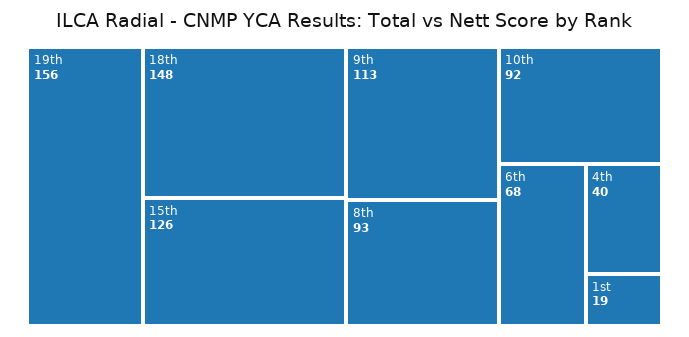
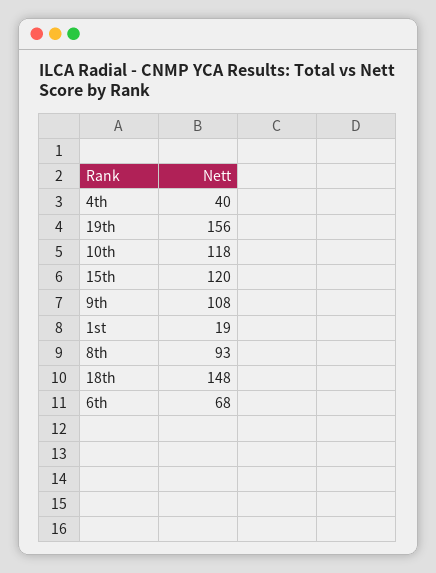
  {
    "19th": 156,
    "18th": 148,
-   "15th": 126,
+   "15th": 120,
-   "9th": 113,
+   "9th": 108,
    "8th": 93,
-   "10th": 92,
+   "10th": 118,
    "6th": 68,
    "4th": 40,
    "1st": 19
  }

